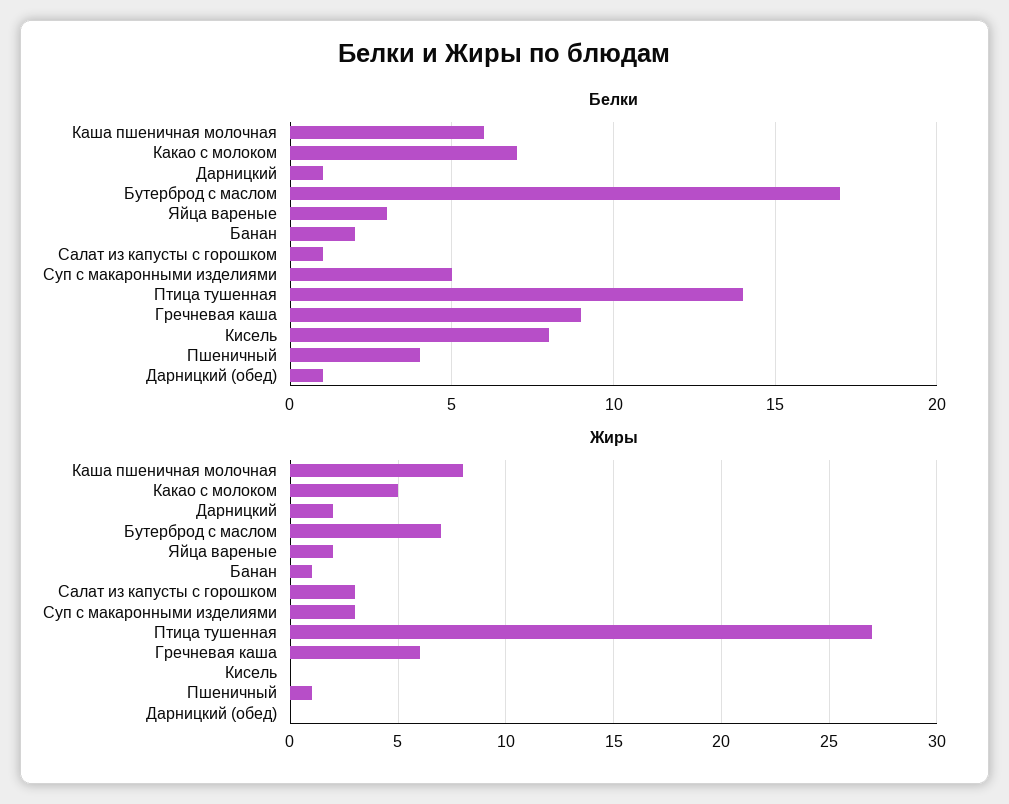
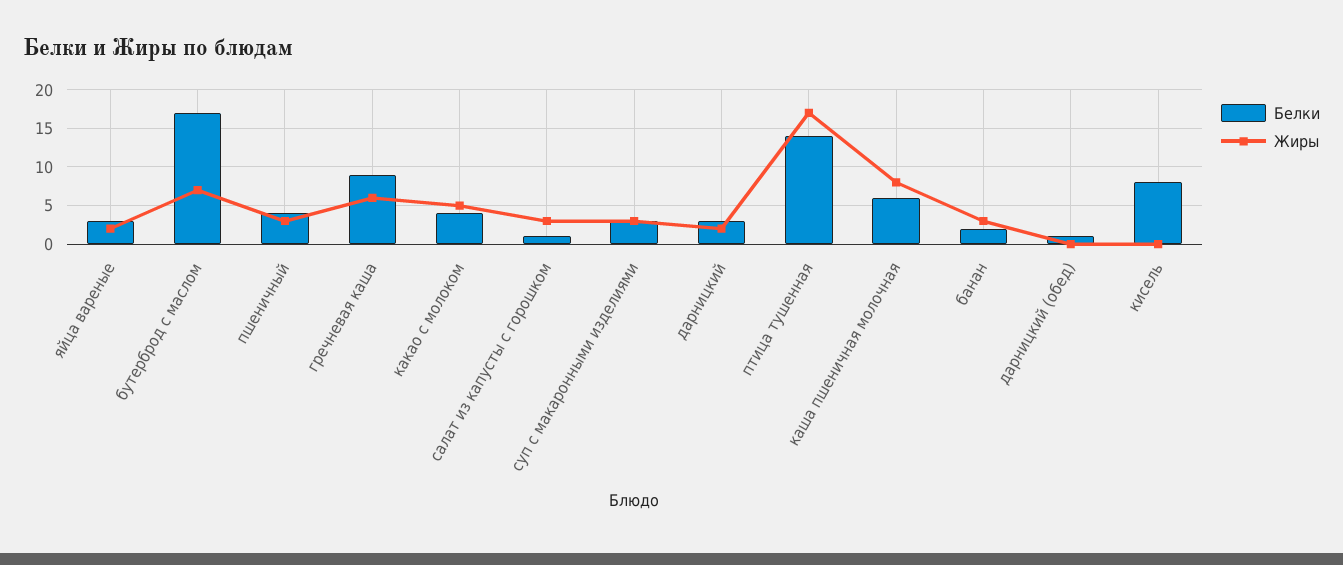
  {
    "Белки": {
      "Каша пшеничная молочная": 6,
-     "Какао с молоком": 7,
+     "Какао с молоком": 4,
-     "Дарницкий": 1,
+     "Дарницкий": 3,
      "Бутерброд с маслом": 17,
      "Яйца вареные": 3,
      "Банан": 2,
      "Салат из капусты с горошком": 1,
-     "Суп с макаронными изделиями": 5,
+     "Суп с макаронными изделиями": 3,
      "Птица тушенная": 14,
      "Гречневая каша": 9,
      "Кисель": 8,
      "Пшеничный": 4,
      "Дарницкий (обед)": 1
    },
    "Жиры": {
      "Каша пшеничная молочная": 8,
      "Какао с молоком": 5,
      "Дарницкий": 2,
      "Бутерброд с маслом": 7,
      "Яйца вареные": 2,
-     "Банан": 1,
+     "Банан": 3,
      "Салат из капусты с горошком": 3,
      "Суп с макаронными изделиями": 3,
-     "Птица тушенная": 27,
+     "Птица тушенная": 17,
      "Гречневая каша": 6,
      "Кисель": 0,
-     "Пшеничный": 1,
+     "Пшеничный": 3,
      "Дарницкий (обед)": 0
    }
  }

